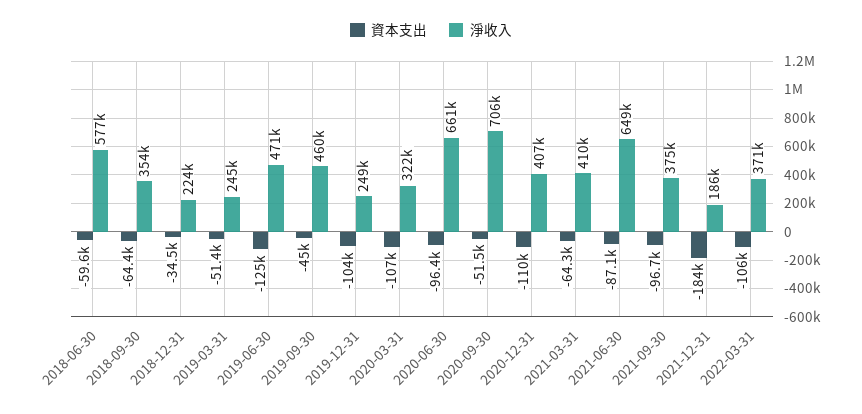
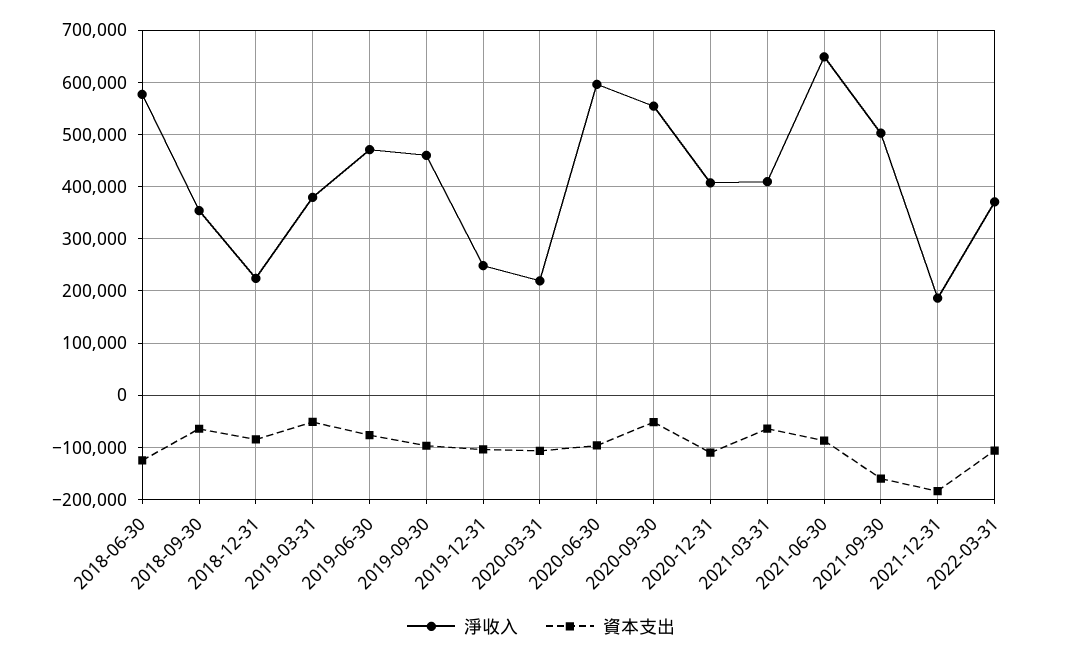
  {
    "資本支出": {
-     "2018-06-30": -59600,
+     "2018-06-30": -120000,
      "2018-09-30": -64400,
-     "2018-12-31": -34500,
+     "2018-12-31": -80000,
      "2019-03-31": -51400,
-     "2019-06-30": -125000,
+     "2019-06-30": -80000,
-     "2019-09-30": -45000,
+     "2019-09-30": -100000,
      "2019-12-31": -104000,
      "2020-03-31": -107000,
      "2020-06-30": -96400,
      "2020-09-30": -51500,
      "2020-12-31": -110000,
      "2021-03-31": -64300,
      "2021-06-30": -87100,
-     "2021-09-30": -96700,
+     "2021-09-30": -160000,
      "2021-12-31": -184000,
      "2022-03-31": -106000
    },
    "淨收入": {
      "2018-06-30": 577000,
      "2018-09-30": 354000,
      "2018-12-31": 224000,
-     "2019-03-31": 245000,
+     "2019-03-31": 380000,
      "2019-06-30": 471000,
      "2019-09-30": 460000,
      "2019-12-31": 249000,
-     "2020-03-31": 322000,
+     "2020-03-31": 220000,
-     "2020-06-30": 661000,
+     "2020-06-30": 600000,
-     "2020-09-30": 706000,
+     "2020-09-30": 560000,
      "2020-12-31": 407000,
      "2021-03-31": 410000,
      "2021-06-30": 649000,
-     "2021-09-30": 375000,
+     "2021-09-30": 500000,
      "2021-12-31": 186000,
      "2022-03-31": 371000
    }
  }

